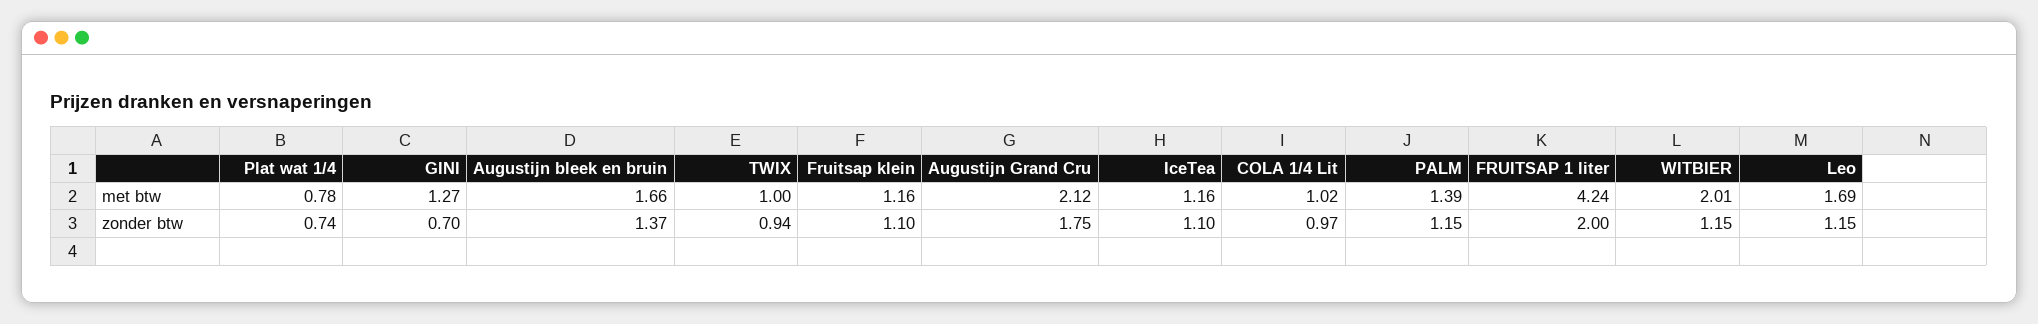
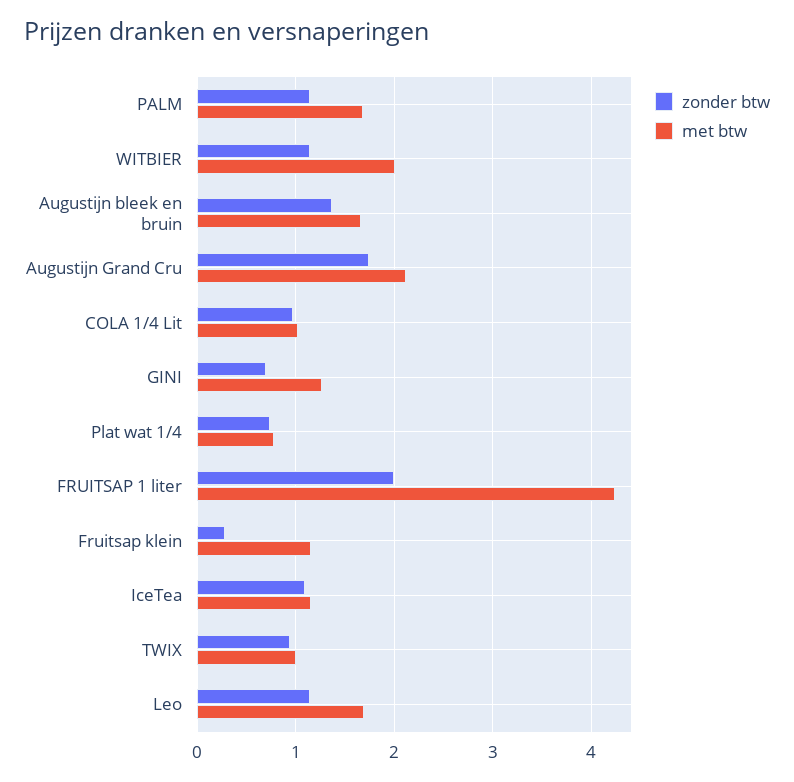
  {
    "met btw": {
      "Plat wat 1/4": 0.78,
      "GINI": 1.27,
      "Augustijn bleek en bruin": 1.66,
      "TWIX": 1,
      "Fruitsap klein": 1.16,
      "Augustijn Grand Cru": 2.12,
      "IceTea": 1.16,
      "COLA 1/4 Lit": 1.02,
-     "PALM": 1.39,
+     "PALM": 1.7,
      "FRUITSAP 1 liter": 4.24,
      "WITBIER": 2.01,
      "Leo": 1.69
    },
    "zonder btw": {
      "Plat wat 1/4": 0.74,
      "GINI": 0.7,
      "Augustijn bleek en bruin": 1.37,
      "TWIX": 0.94,
-     "Fruitsap klein": 1.1,
+     "Fruitsap klein": 0.3,
      "Augustijn Grand Cru": 1.75,
      "IceTea": 1.1,
      "COLA 1/4 Lit": 0.97,
      "PALM": 1.15,
      "FRUITSAP 1 liter": 2,
      "WITBIER": 1.15,
      "Leo": 1.15
    }
  }

